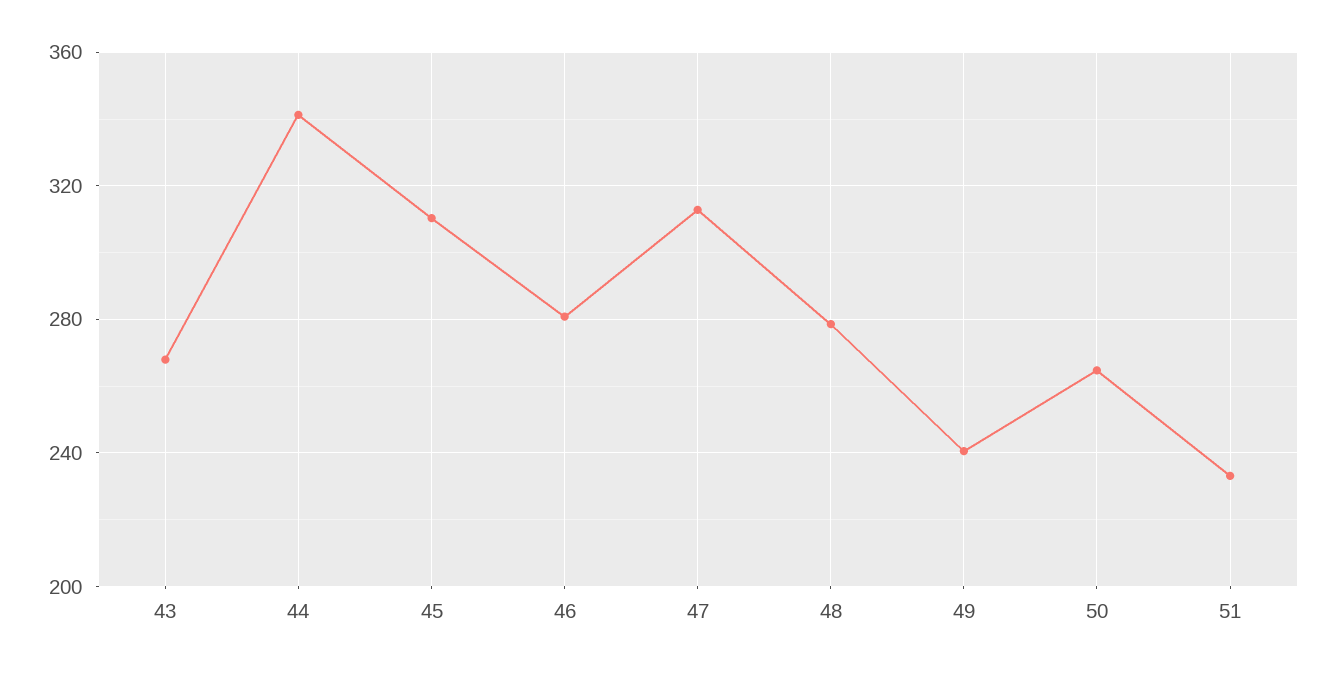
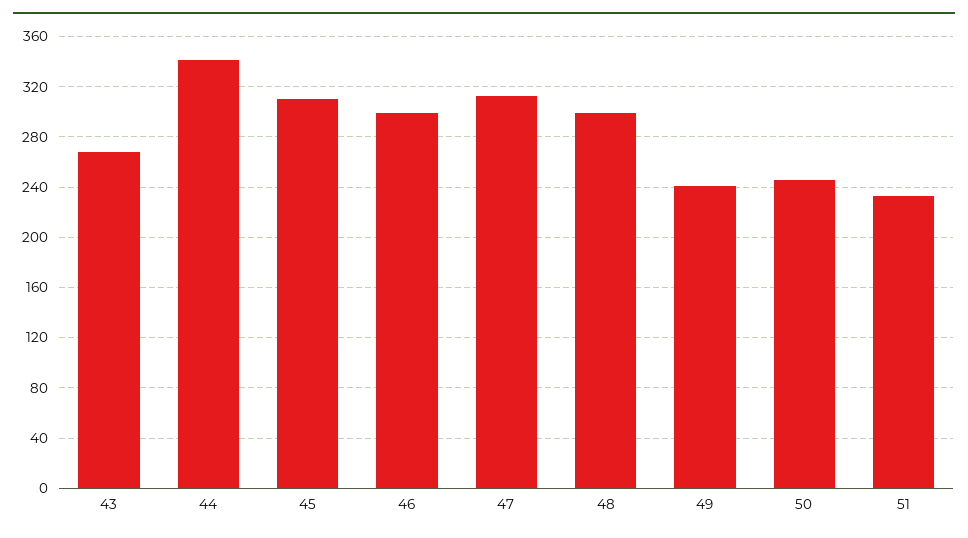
  {
    "43": 270,
    "44": 340,
    "45": 310,
-   "46": 280,
+   "46": 300,
    "47": 315,
-   "48": 280,
+   "48": 300,
    "49": 240,
-   "50": 265,
+   "50": 245,
    "51": 235
  }

